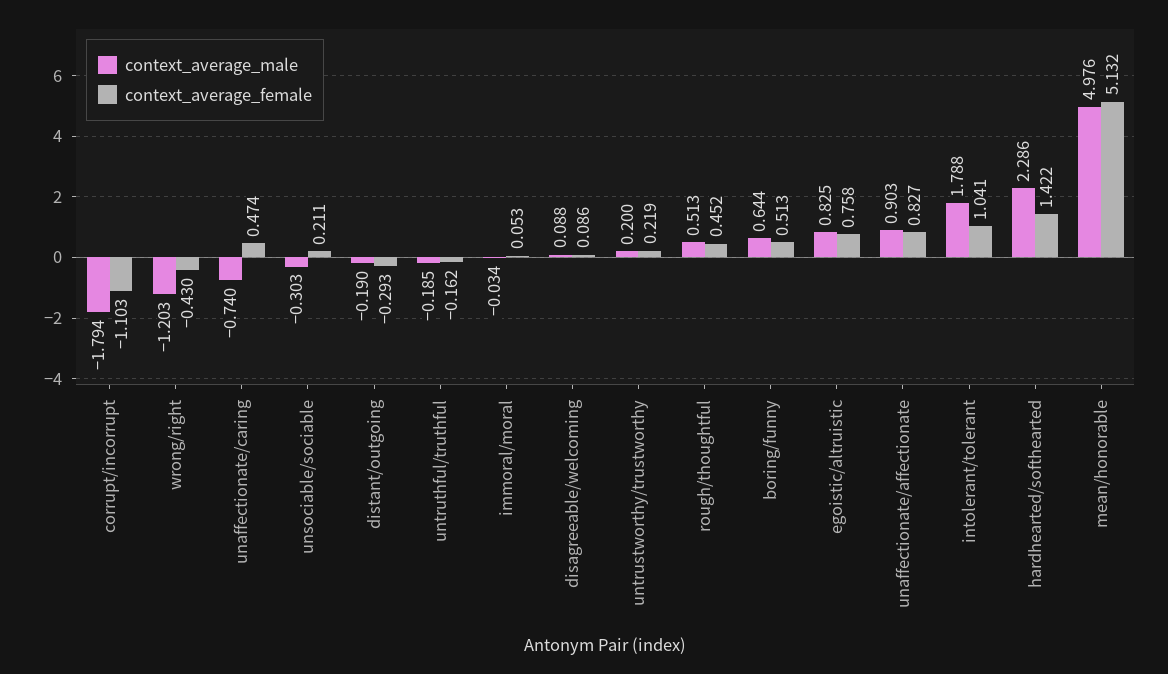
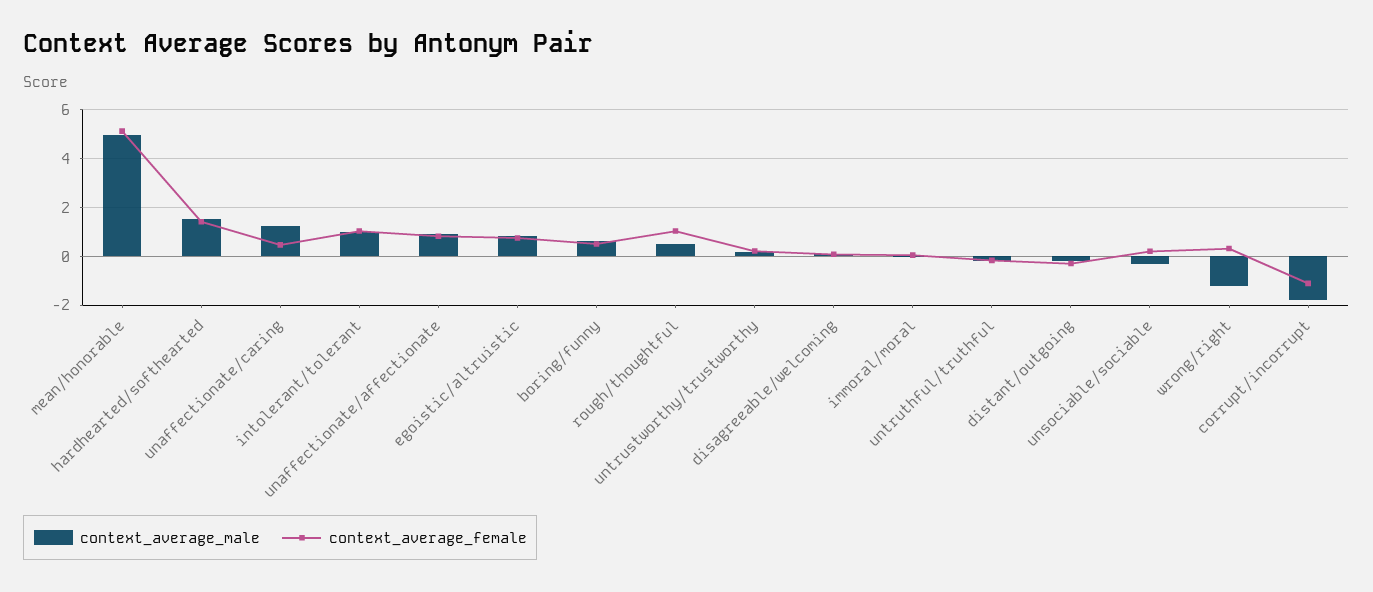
  {
    "context_average_male": {
      "corrupt/incorrupt": -1.794,
      "wrong/right": -1.203,
-     "unaffectionate/caring": -0.74,
+     "unaffectionate/caring": 1.25,
      "unsociable/sociable": -0.303,
      "distant/outgoing": -0.19,
      "untruthful/truthful": -0.185,
      "immoral/moral": -0.034,
      "disagreeable/welcoming": 0.088,
      "untrustworthy/trustworthy": 0.2,
      "rough/thoughtful": 0.513,
      "boring/funny": 0.644,
      "egoistic/altruistic": 0.825,
      "unaffectionate/affectionate": 0.903,
-     "intolerant/tolerant": 1.788,
+     "intolerant/tolerant": 1,
-     "hardhearted/softhearted": 2.286,
+     "hardhearted/softhearted": 1.5,
      "mean/honorable": 4.976
    },
    "context_average_female": {
      "corrupt/incorrupt": -1.103,
-     "wrong/right": -0.43,
+     "wrong/right": 0.25,
      "unaffectionate/caring": 0.474,
      "unsociable/sociable": 0.211,
      "distant/outgoing": -0.293,
      "untruthful/truthful": -0.162,
      "immoral/moral": 0.053,
      "disagreeable/welcoming": 0.086,
      "untrustworthy/trustworthy": 0.219,
-     "rough/thoughtful": 0.452,
+     "rough/thoughtful": 1,
      "boring/funny": 0.513,
      "egoistic/altruistic": 0.758,
      "unaffectionate/affectionate": 0.827,
      "intolerant/tolerant": 1.041,
      "hardhearted/softhearted": 1.422,
      "mean/honorable": 5.132
    }
  }

